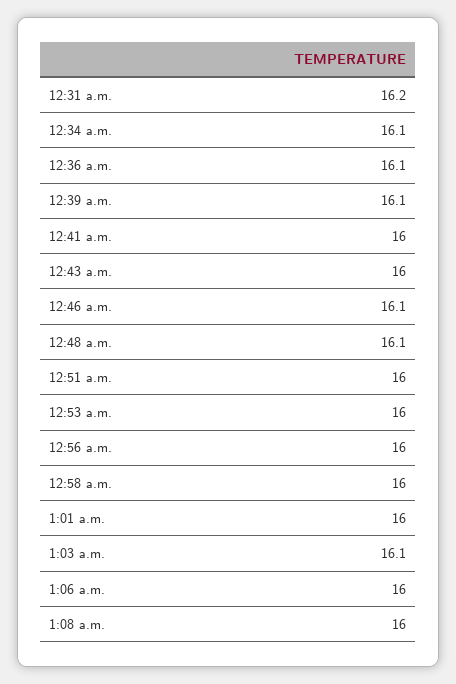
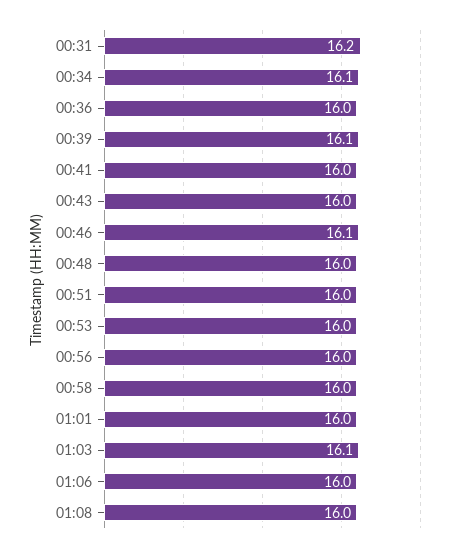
  {
    "12:31 a.m.": 16.2,
    "12:34 a.m.": 16.1,
-   "12:36 a.m.": 16.1,
+   "12:36 a.m.": 16,
    "12:39 a.m.": 16.1,
    "12:41 a.m.": 16,
    "12:43 a.m.": 16,
    "12:46 a.m.": 16.1,
-   "12:48 a.m.": 16.1,
+   "12:48 a.m.": 16,
    "12:51 a.m.": 16,
    "12:53 a.m.": 16,
    "12:56 a.m.": 16,
    "12:58 a.m.": 16,
    "1:01 a.m.": 16,
    "1:03 a.m.": 16.1,
    "1:06 a.m.": 16,
    "1:08 a.m.": 16
  }

